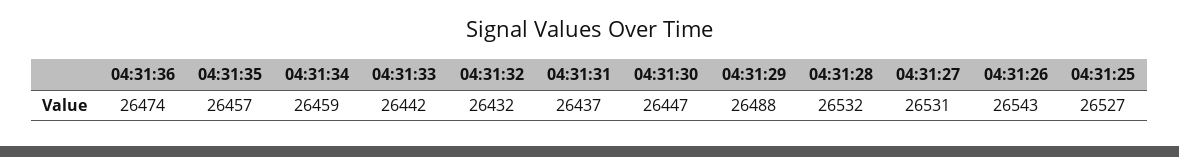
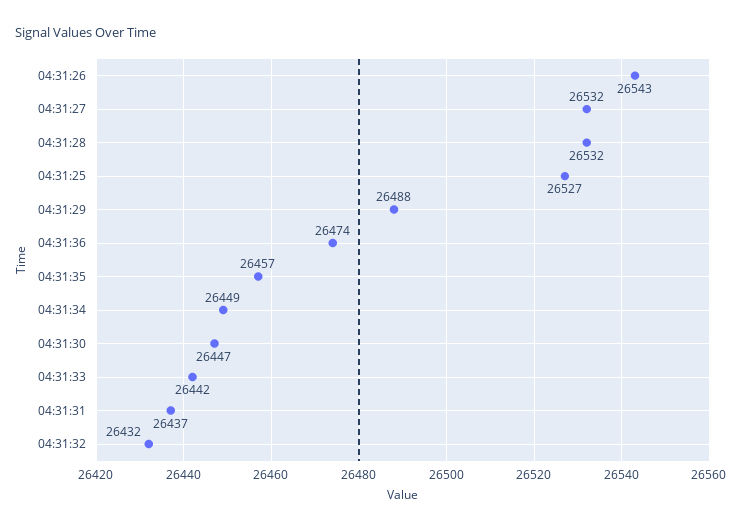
  {
    "04:31:36": 26474,
    "04:31:35": 26457,
-   "04:31:34": 26459,
+   "04:31:34": 26449,
    "04:31:33": 26442,
    "04:31:32": 26432,
    "04:31:31": 26437,
    "04:31:30": 26447,
    "04:31:29": 26488,
    "04:31:28": 26532,
-   "04:31:27": 26531,
+   "04:31:27": 26532,
    "04:31:26": 26543,
    "04:31:25": 26527
  }

